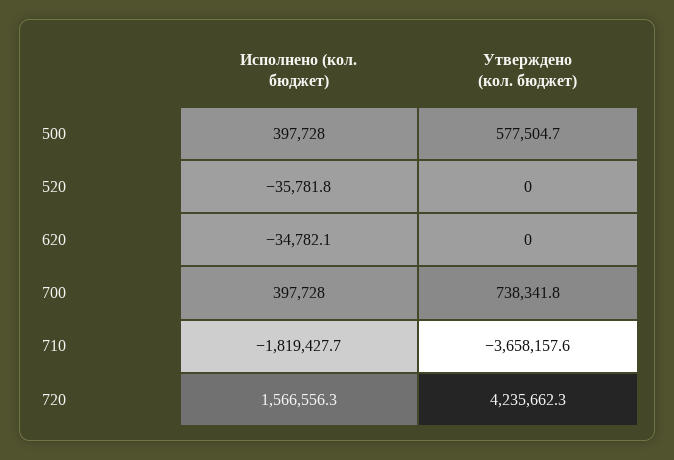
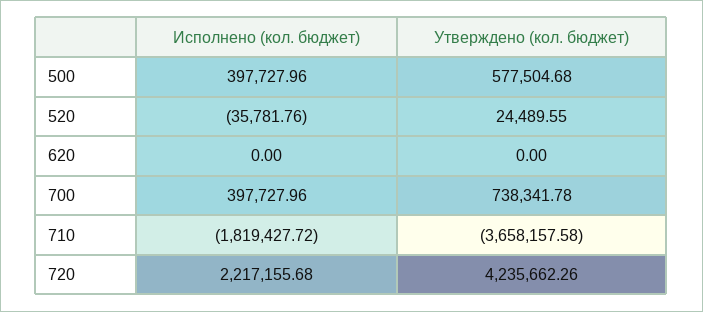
  {
    "Исполнено (кол. бюджет)": {
      "500": 397727.96,
      "520": -35781.76,
-     "620": -34782.1,
+     "620": 0,
      "700": 397727.96,
      "710": -1819427.72,
-     "720": 1566556.3
+     "720": 2217155.68
    },
    "Утверждено (кол. бюджет)": {
      "500": 577504.68,
-     "520": 0,
+     "520": 24489.55,
      "620": 0,
      "700": 738341.78,
      "710": -3658157.58,
      "720": 4235662.26
    }
  }

